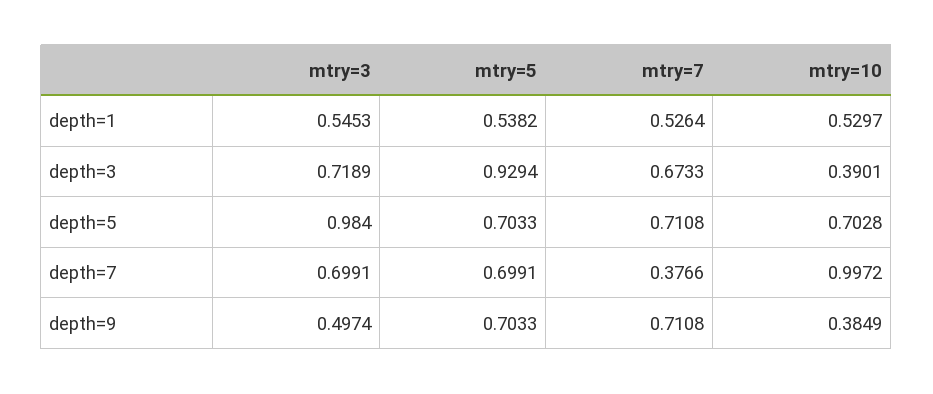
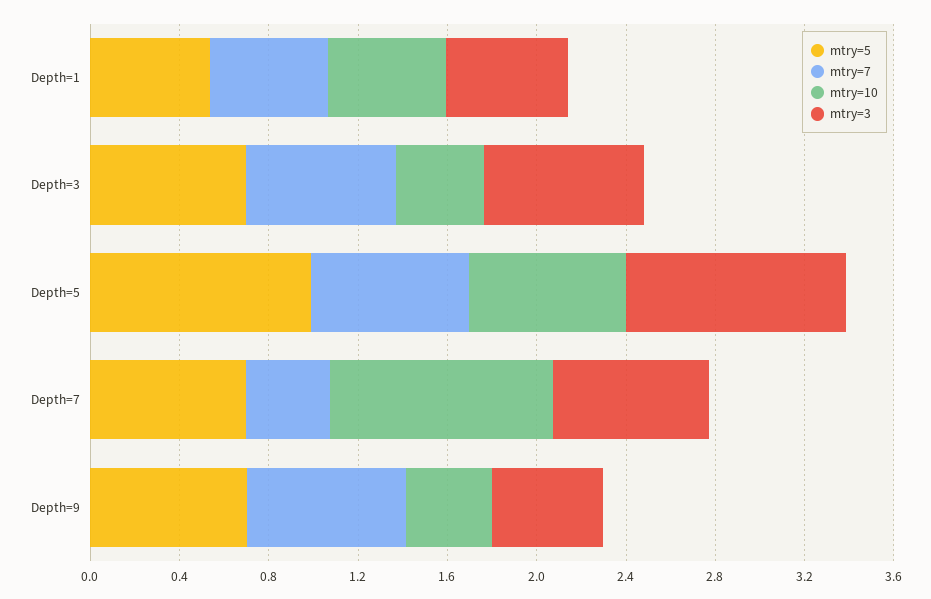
  {
    "mtry=3": {
      "depth=1": 0.5453,
      "depth=3": 0.7189,
      "depth=5": 0.984,
      "depth=7": 0.6991,
      "depth=9": 0.4974
    },
    "mtry=5": {
      "depth=1": 0.5382,
-     "depth=3": 0.9294,
+     "depth=3": 0.7,
-     "depth=5": 0.7033,
+     "depth=5": 1,
      "depth=7": 0.6991,
      "depth=9": 0.7033
    },
    "mtry=7": {
      "depth=1": 0.5264,
      "depth=3": 0.6733,
      "depth=5": 0.7108,
      "depth=7": 0.3766,
      "depth=9": 0.7108
    },
    "mtry=10": {
      "depth=1": 0.5297,
      "depth=3": 0.3901,
      "depth=5": 0.7028,
      "depth=7": 0.9972,
      "depth=9": 0.3849
    }
  }

